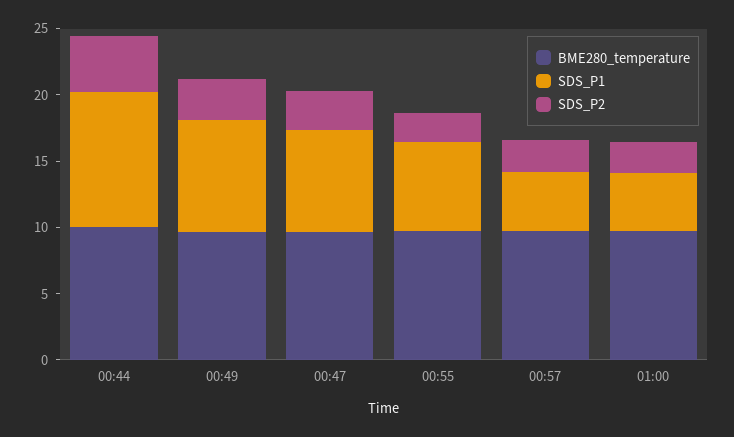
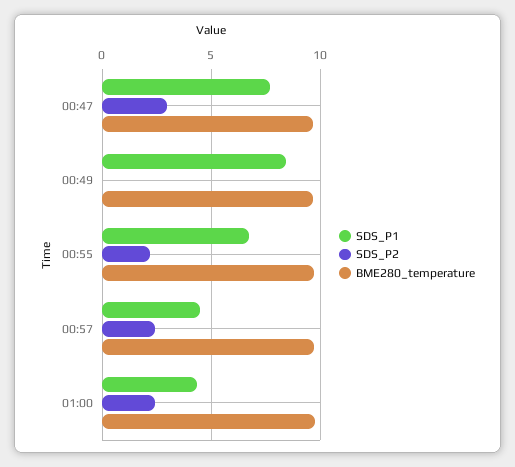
  {
    "BME280_temperature": {
-     "00:44": 10,
      "00:49": 9.5,
      "00:47": 9.5,
      "00:55": 9.5,
      "00:57": 9.5,
      "01:00": 10
    },
    "SDS_P1": {
-     "00:44": 10,
      "00:49": 8.5,
      "00:47": 7.5,
      "00:55": 6.5,
      "00:57": 4.5,
      "01:00": 4.5
    },
    "SDS_P2": {
-     "00:44": 4,
-     "00:49": 3,
+     "00:49": 0,
      "00:47": 3,
      "00:55": 2,
      "00:57": 2.5,
      "01:00": 2.5
    }
  }

